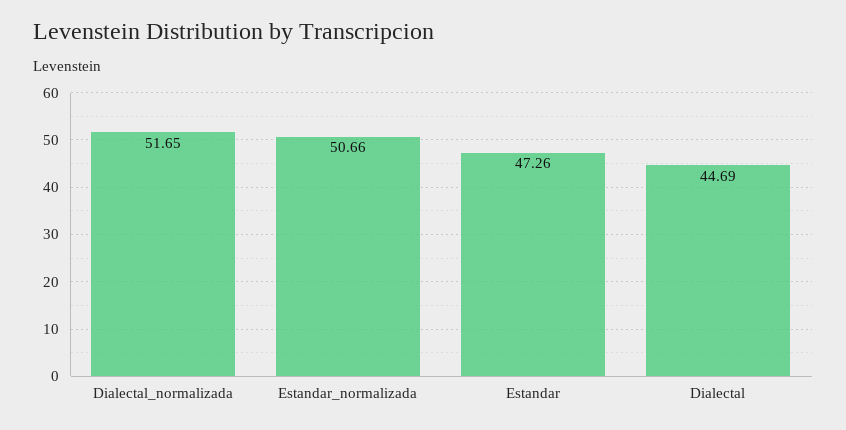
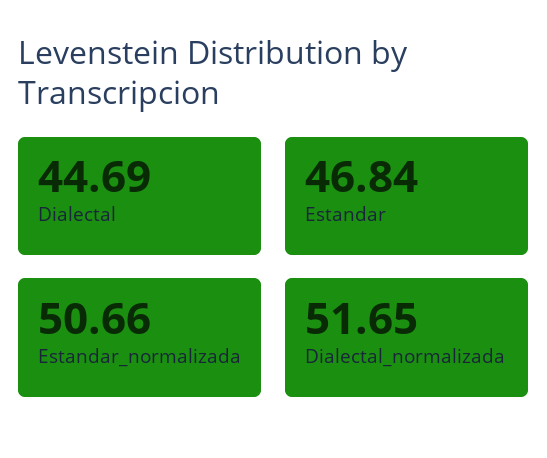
  {
    "Dialectal_normalizada": 51.65,
    "Estandar_normalizada": 50.66,
-   "Estandar": 47.26,
+   "Estandar": 46.84,
    "Dialectal": 44.69
  }

